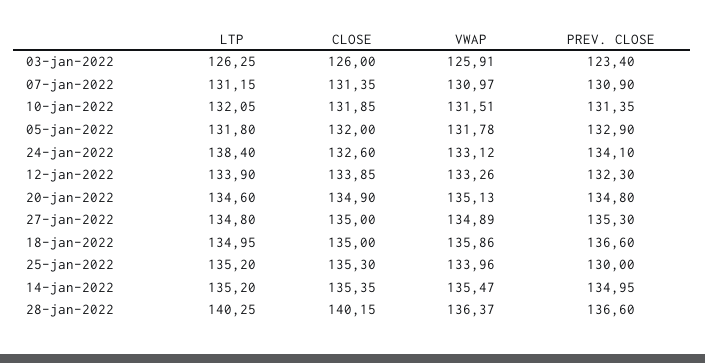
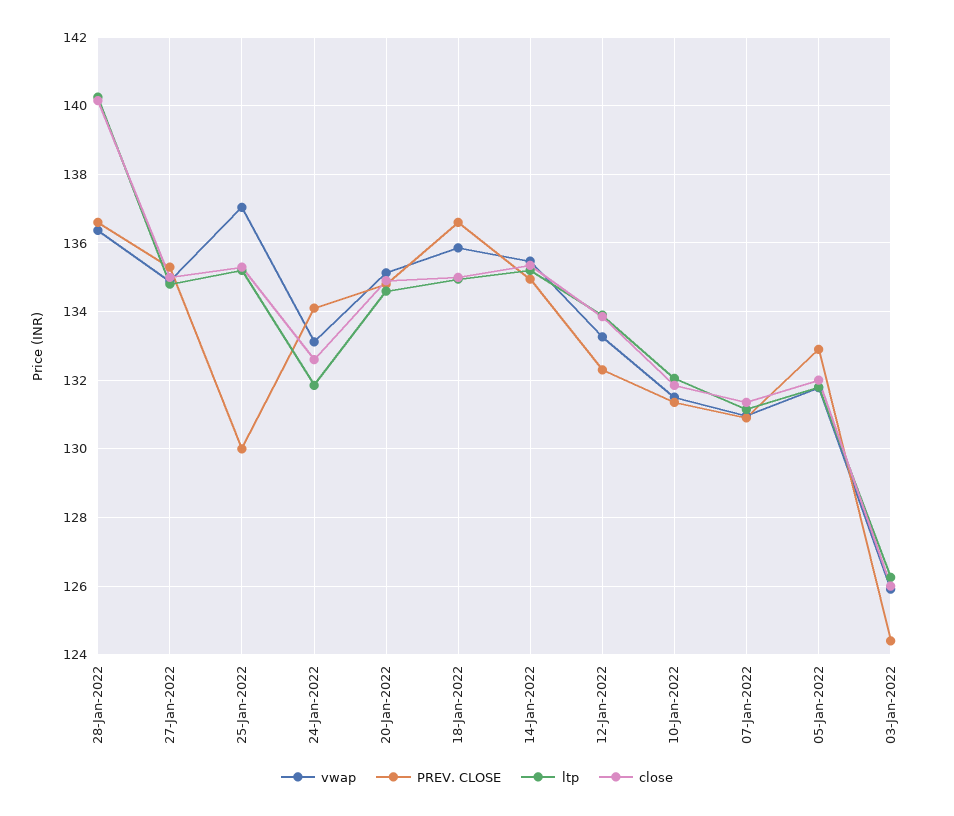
  {
    "LTP": {
      "03-jan-2022": 126.25,
      "07-jan-2022": 131.15,
      "10-jan-2022": 132.05,
      "05-jan-2022": 131.8,
-     "24-jan-2022": 138.4,
+     "24-jan-2022": 131.8,
      "12-jan-2022": 133.9,
      "20-jan-2022": 134.6,
      "27-jan-2022": 134.8,
      "18-jan-2022": 134.95,
      "25-jan-2022": 135.2,
      "14-jan-2022": 135.2,
      "28-jan-2022": 140.25
    },
    "CLOSE": {
      "03-jan-2022": 126,
      "07-jan-2022": 131.35,
      "10-jan-2022": 131.85,
      "05-jan-2022": 132,
      "24-jan-2022": 132.6,
      "12-jan-2022": 133.85,
      "20-jan-2022": 134.9,
      "27-jan-2022": 135,
      "18-jan-2022": 135,
      "25-jan-2022": 135.3,
      "14-jan-2022": 135.35,
      "28-jan-2022": 140.15
    },
    "VWAP": {
      "03-jan-2022": 125.91,
      "07-jan-2022": 130.97,
      "10-jan-2022": 131.51,
      "05-jan-2022": 131.78,
      "24-jan-2022": 133.12,
      "12-jan-2022": 133.26,
      "20-jan-2022": 135.13,
      "27-jan-2022": 134.89,
      "18-jan-2022": 135.86,
-     "25-jan-2022": 133.96,
+     "25-jan-2022": 137,
      "14-jan-2022": 135.47,
      "28-jan-2022": 136.37
    },
    "PREV. CLOSE": {
-     "03-jan-2022": 123.4,
+     "03-jan-2022": 124.4,
      "07-jan-2022": 130.9,
      "10-jan-2022": 131.35,
      "05-jan-2022": 132.9,
      "24-jan-2022": 134.1,
      "12-jan-2022": 132.3,
      "20-jan-2022": 134.8,
      "27-jan-2022": 135.3,
      "18-jan-2022": 136.6,
      "25-jan-2022": 130,
      "14-jan-2022": 134.95,
      "28-jan-2022": 136.6
    }
  }

